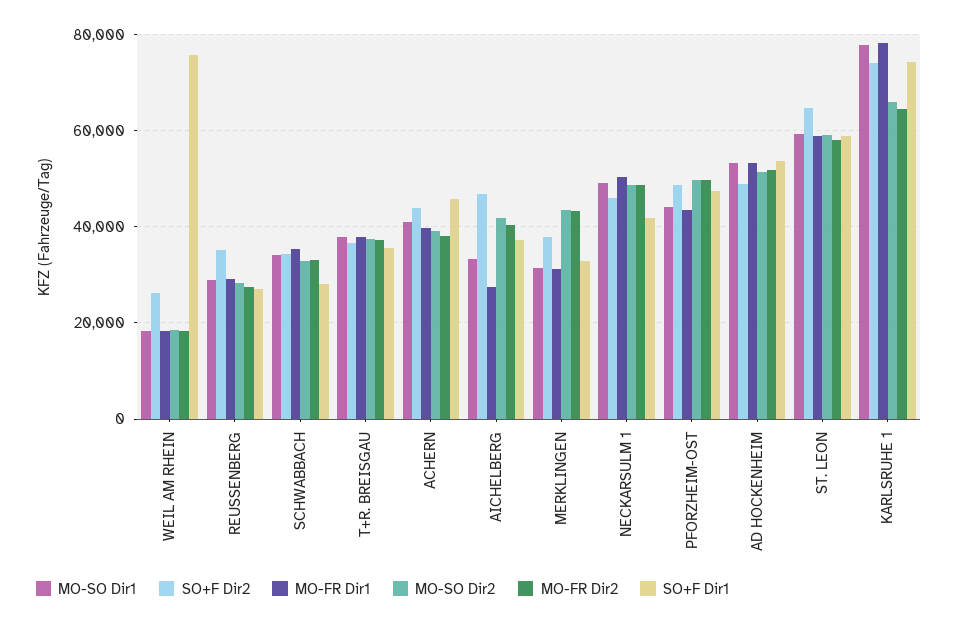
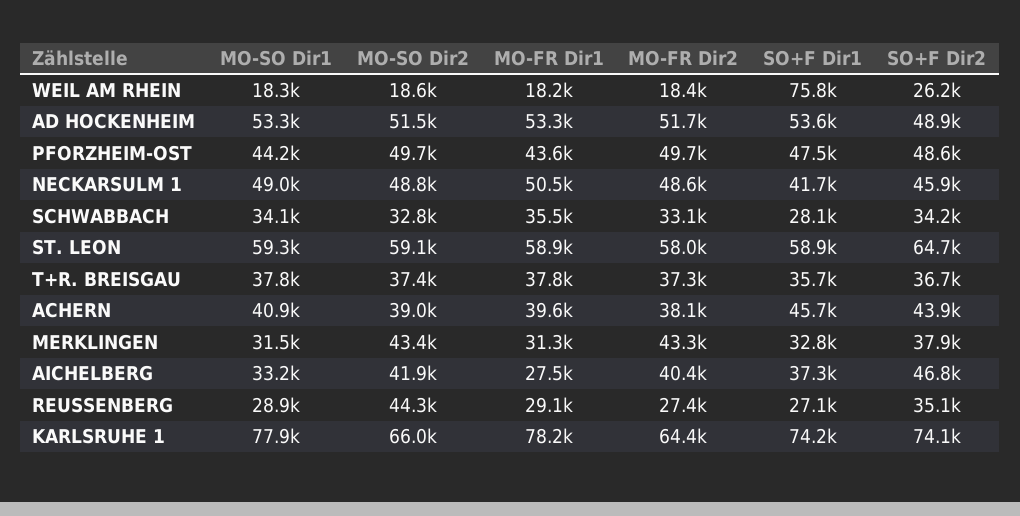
  {
    "MO-SO Dir1": {
      "WEIL AM RHEIN": 18300,
      "REUSSENBERG": 28900,
      "SCHWABBACH": 34100,
      "T+R. BREISGAU": 37800,
      "ACHERN": 40900,
      "AICHELBERG": 33200,
      "MERKLINGEN": 31500,
      "NECKARSULM 1": 49000,
      "PFORZHEIM-OST": 44200,
      "AD HOCKENHEIM": 53300,
      "ST. LEON": 59300,
      "KARLSRUHE 1": 77900
    },
    "SO+F Dir2": {
      "WEIL AM RHEIN": 26200,
      "REUSSENBERG": 35100,
      "SCHWABBACH": 34200,
      "T+R. BREISGAU": 36700,
      "ACHERN": 43900,
      "AICHELBERG": 46800,
      "MERKLINGEN": 37900,
      "NECKARSULM 1": 45900,
      "PFORZHEIM-OST": 48600,
      "AD HOCKENHEIM": 48900,
      "ST. LEON": 64700,
      "KARLSRUHE 1": 74100
    },
    "MO-FR Dir1": {
      "WEIL AM RHEIN": 18200,
      "REUSSENBERG": 29100,
      "SCHWABBACH": 35500,
      "T+R. BREISGAU": 37800,
      "ACHERN": 39600,
      "AICHELBERG": 27500,
      "MERKLINGEN": 31300,
      "NECKARSULM 1": 50500,
      "PFORZHEIM-OST": 43600,
      "AD HOCKENHEIM": 53300,
      "ST. LEON": 58900,
      "KARLSRUHE 1": 78200
    },
    "MO-SO Dir2": {
      "WEIL AM RHEIN": 18600,
-     "REUSSENBERG": 28000,
+     "REUSSENBERG": 44300,
      "SCHWABBACH": 32800,
      "T+R. BREISGAU": 37400,
      "ACHERN": 39000,
      "AICHELBERG": 41900,
      "MERKLINGEN": 43400,
      "NECKARSULM 1": 48800,
      "PFORZHEIM-OST": 49700,
      "AD HOCKENHEIM": 51500,
      "ST. LEON": 59100,
      "KARLSRUHE 1": 66000
    },
    "MO-FR Dir2": {
      "WEIL AM RHEIN": 18400,
      "REUSSENBERG": 27400,
      "SCHWABBACH": 33100,
      "T+R. BREISGAU": 37300,
      "ACHERN": 38100,
      "AICHELBERG": 40400,
      "MERKLINGEN": 43300,
      "NECKARSULM 1": 48600,
      "PFORZHEIM-OST": 49700,
      "AD HOCKENHEIM": 51700,
      "ST. LEON": 58000,
      "KARLSRUHE 1": 64400
    },
    "SO+F Dir1": {
      "WEIL AM RHEIN": 75800,
      "REUSSENBERG": 27100,
      "SCHWABBACH": 28100,
      "T+R. BREISGAU": 35700,
      "ACHERN": 45700,
      "AICHELBERG": 37300,
      "MERKLINGEN": 32800,
      "NECKARSULM 1": 41700,
      "PFORZHEIM-OST": 47500,
      "AD HOCKENHEIM": 53600,
      "ST. LEON": 58900,
      "KARLSRUHE 1": 74200
    }
  }

